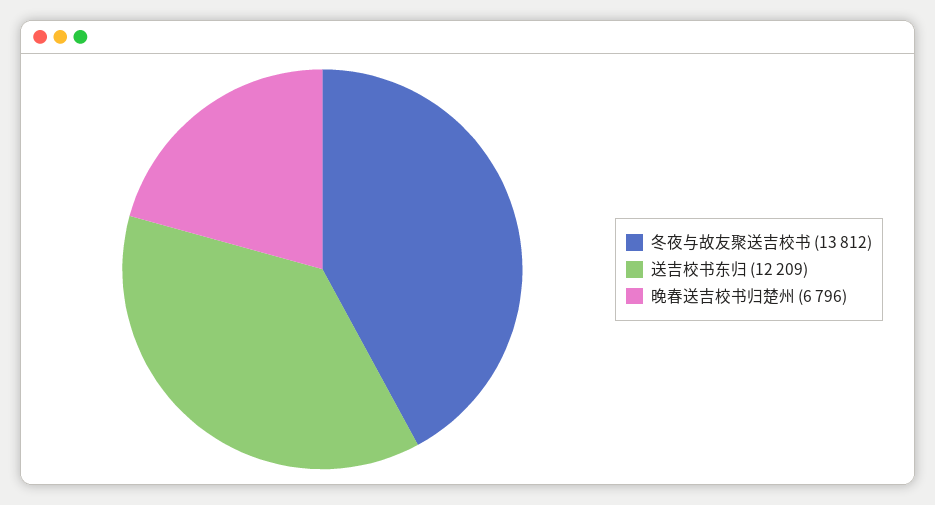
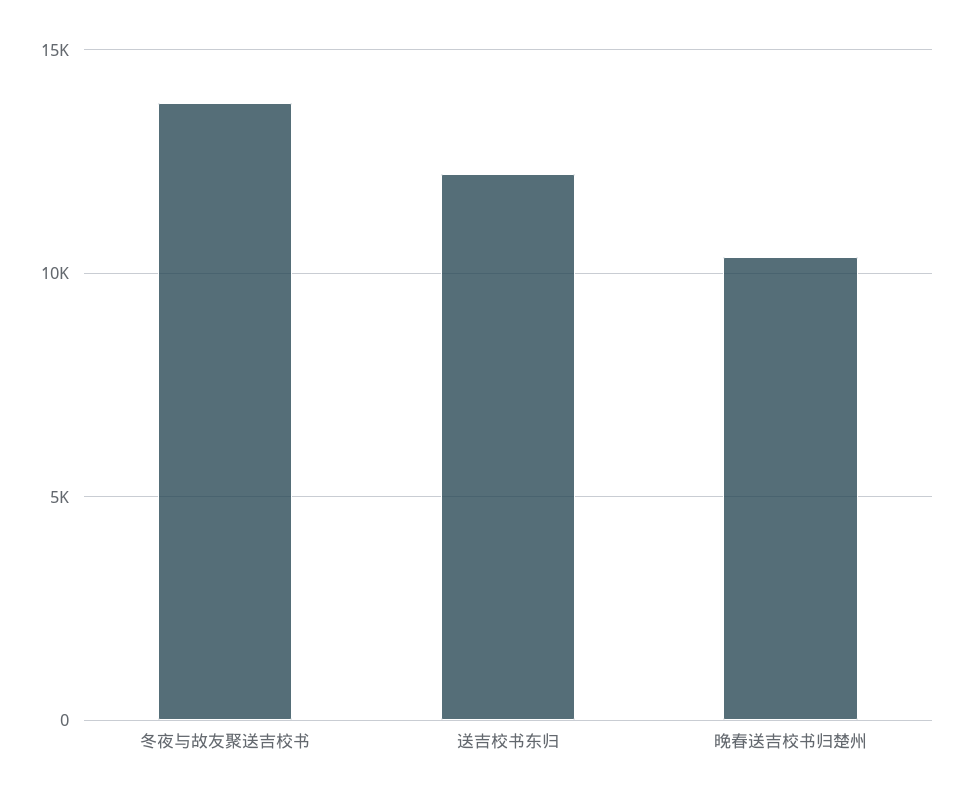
  {
    "冬夜与故友聚送吉校书": 13812,
    "送吉校书东归": 12209,
-   "晚春送吉校书归楚州": 6796
+   "晚春送吉校书归楚州": 10500
  }

